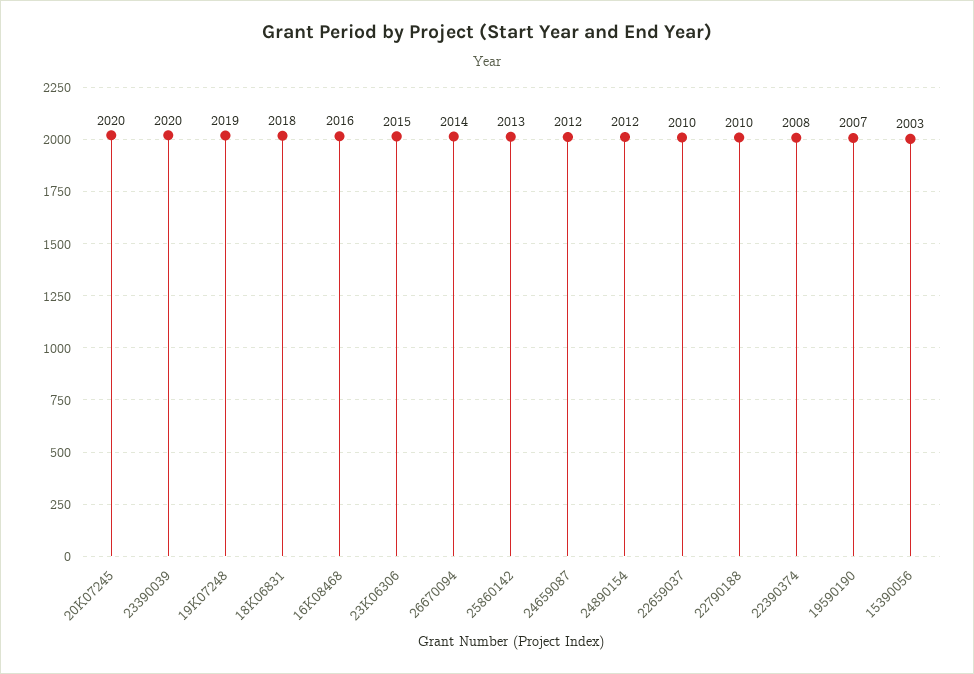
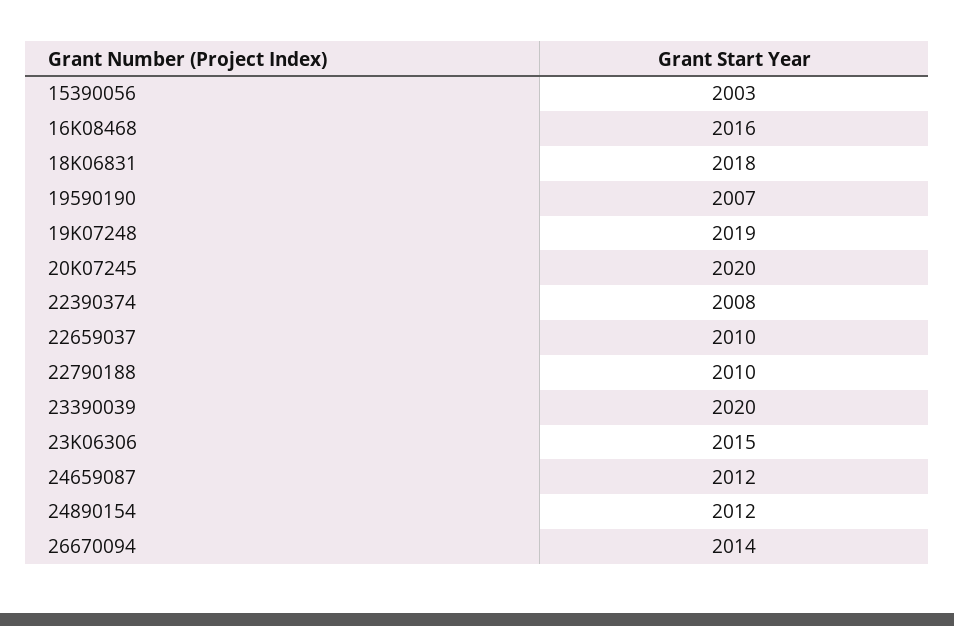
  {
    "20K07245": 2020,
    "23390039": 2020,
    "19K07248": 2019,
    "18K06831": 2018,
    "16K08468": 2016,
    "23K06306": 2015,
    "26670094": 2014,
-   "25860142": 2013,
    "24659087": 2012,
    "24890154": 2012,
    "22659037": 2010,
    "22790188": 2010,
    "22390374": 2008,
    "19590190": 2007,
    "15390056": 2003
  }

